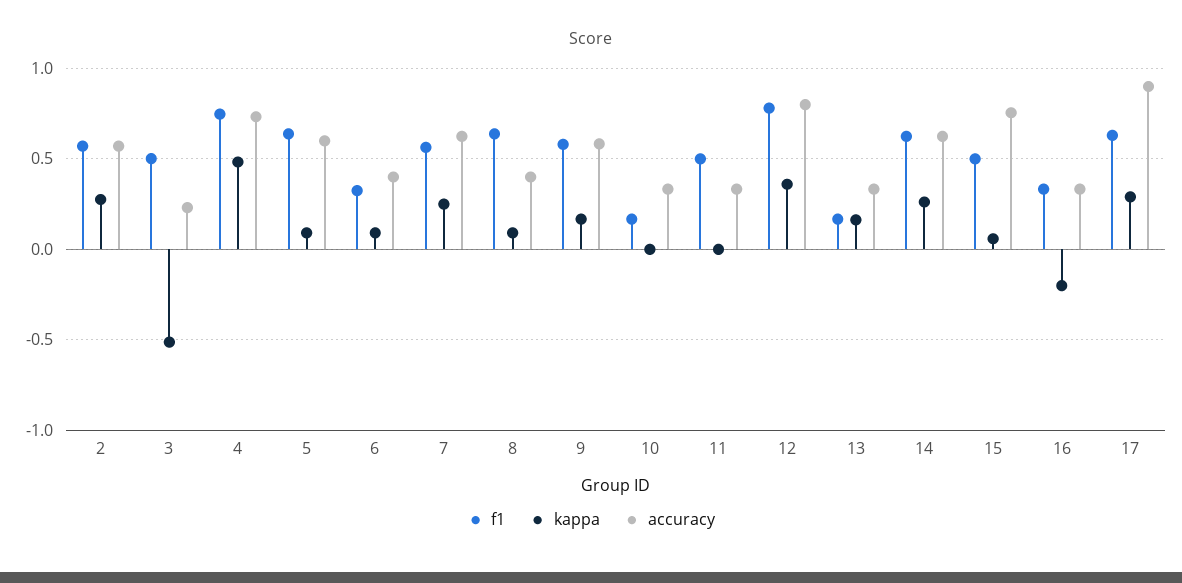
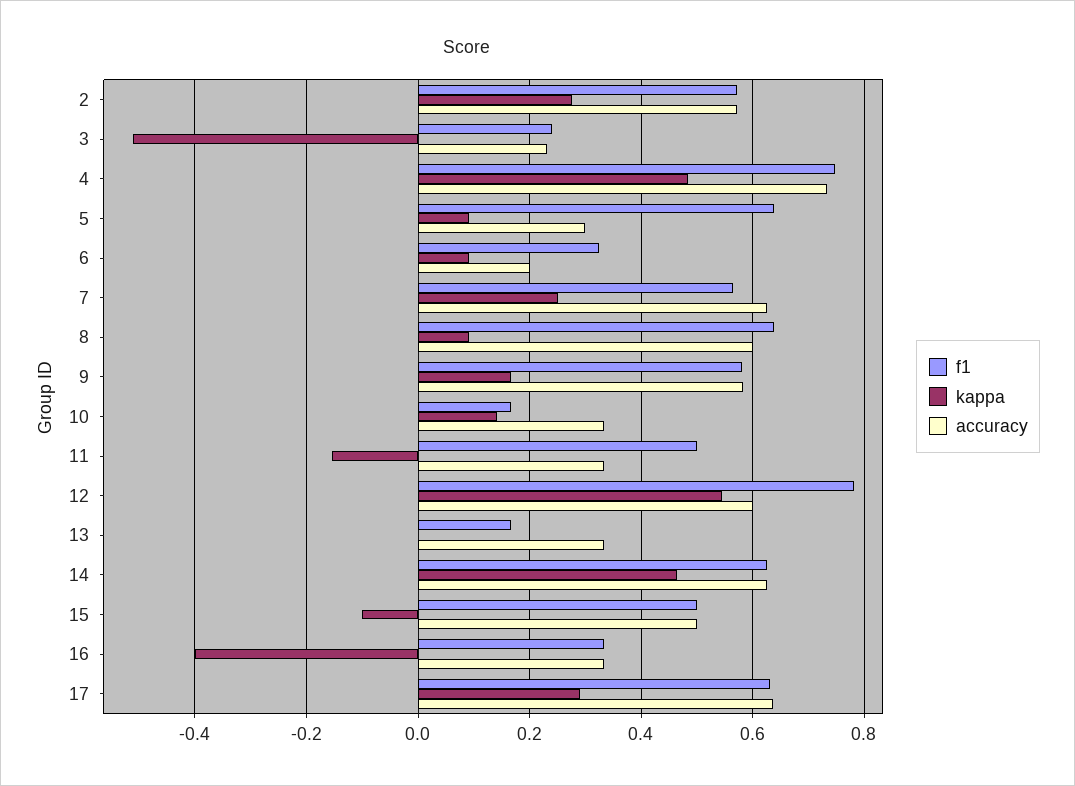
  {
    "f1": {
      "2": 0.58,
-     "3": 0.5,
+     "3": 0.24,
      "4": 0.74,
      "5": 0.64,
      "6": 0.32,
      "7": 0.56,
      "8": 0.64,
      "9": 0.58,
      "10": 0.16,
      "11": 0.5,
      "12": 0.78,
      "13": 0.16,
      "14": 0.62,
      "15": 0.5,
      "16": 0.34,
      "17": 0.64
    },
    "kappa": {
      "2": 0.28,
      "3": -0.52,
      "4": 0.48,
      "5": 0.1,
      "6": 0.1,
      "7": 0.26,
      "8": 0.1,
      "9": 0.16,
-     "10": 0,
+     "10": 0.14,
-     "11": 0,
+     "11": -0.16,
-     "12": 0.35,
+     "12": 0.54,
-     "13": 0.15,
+     "13": 0,
-     "14": 0.25,
+     "14": 0.46,
-     "15": 0.05,
+     "15": -0.1,
-     "16": -0.2,
+     "16": -0.4,
      "17": 0.3
    },
    "accuracy": {
      "2": 0.58,
      "3": 0.24,
      "4": 0.74,
-     "5": 0.6,
+     "5": 0.3,
-     "6": 0.4,
+     "6": 0.2,
      "7": 0.62,
-     "8": 0.4,
+     "8": 0.6,
      "9": 0.58,
      "10": 0.34,
      "11": 0.34,
-     "12": 0.8,
+     "12": 0.6,
      "13": 0.34,
      "14": 0.62,
-     "15": 0.75,
+     "15": 0.5,
      "16": 0.34,
-     "17": 0.9
+     "17": 0.64
    }
  }

